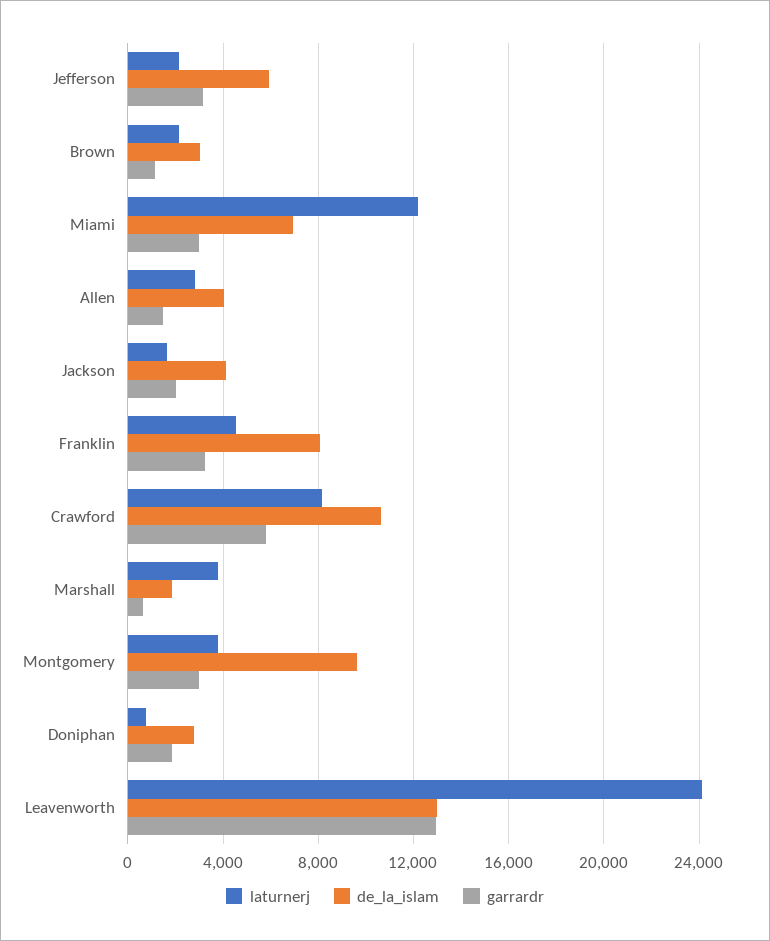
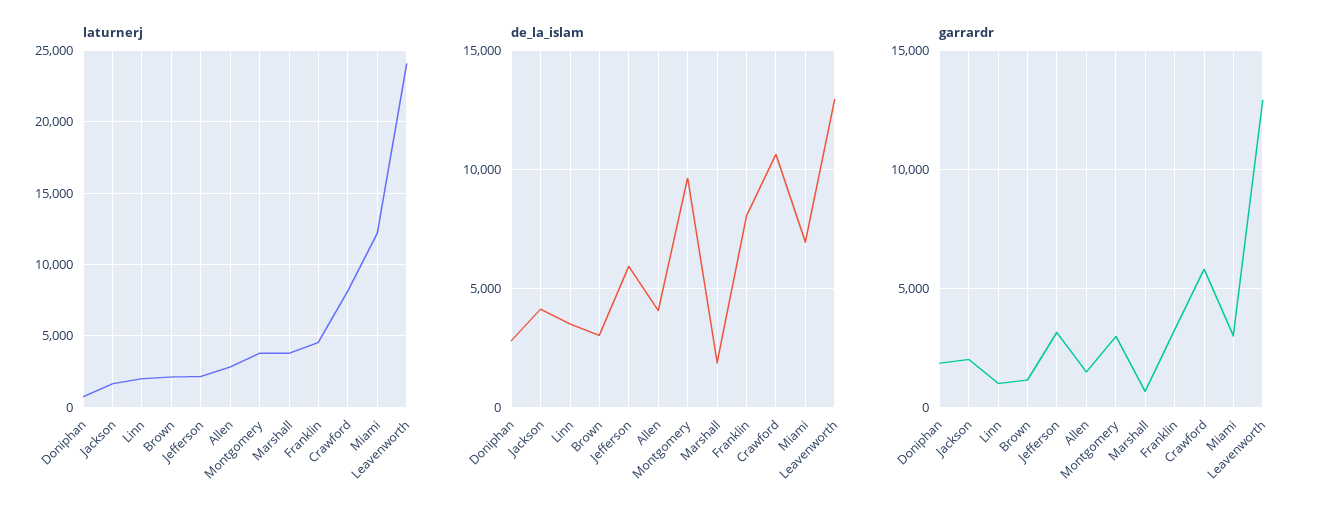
  {
    "laturnerj": {
      "Jefferson": 2000,
      "Brown": 2000,
      "Miami": 12000,
      "Allen": 3000,
      "Jackson": 1500,
      "Franklin": 4500,
      "Crawford": 8000,
      "Marshall": 4000,
      "Montgomery": 4000,
      "Doniphan": 500,
-     "Leavenworth": 24000
+     "Leavenworth": 24000,
+     "Linn": 2000
    },
    "de_la_islam": {
      "Jefferson": 6000,
      "Brown": 3000,
      "Miami": 7000,
      "Allen": 4000,
      "Jackson": 4000,
      "Franklin": 8000,
      "Crawford": 10500,
      "Marshall": 2000,
      "Montgomery": 9500,
      "Doniphan": 3000,
-     "Leavenworth": 13000
+     "Leavenworth": 13000,
+     "Linn": 3500
    },
    "garrardr": {
      "Jefferson": 3000,
      "Brown": 1000,
      "Miami": 3000,
      "Allen": 1500,
      "Jackson": 2000,
      "Franklin": 3000,
      "Crawford": 6000,
      "Marshall": 500,
      "Montgomery": 3000,
      "Doniphan": 2000,
-     "Leavenworth": 13000
+     "Leavenworth": 13000,
+     "Linn": 1000
    }
  }

